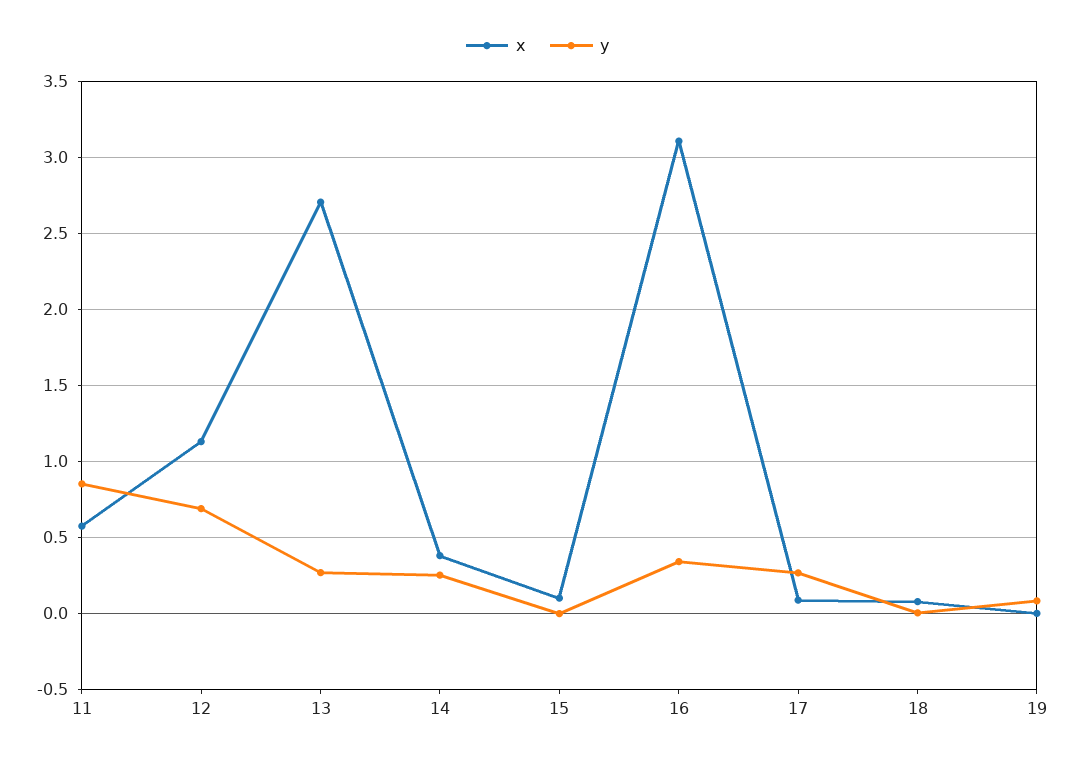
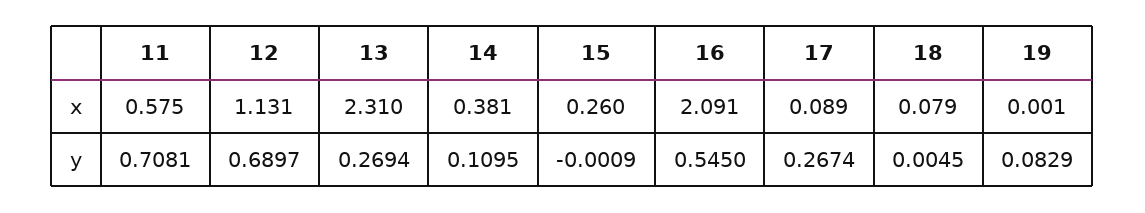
  {
    "x": {
      "11": 0.575,
      "12": 1.131,
-     "13": 2.7,
+     "13": 2.31,
      "14": 0.381,
-     "15": 0.1,
+     "15": 0.26,
-     "16": 3.1,
+     "16": 2.091,
      "17": 0.089,
      "18": 0.079,
      "19": 0.001
    },
    "y": {
-     "11": 0.85,
+     "11": 0.7081,
      "12": 0.6897,
      "13": 0.2694,
-     "14": 0.25,
+     "14": 0.1095,
      "15": -0.0009,
-     "16": 0.35,
+     "16": 0.545,
      "17": 0.2674,
      "18": 0.0045,
      "19": 0.0829
    }
  }

